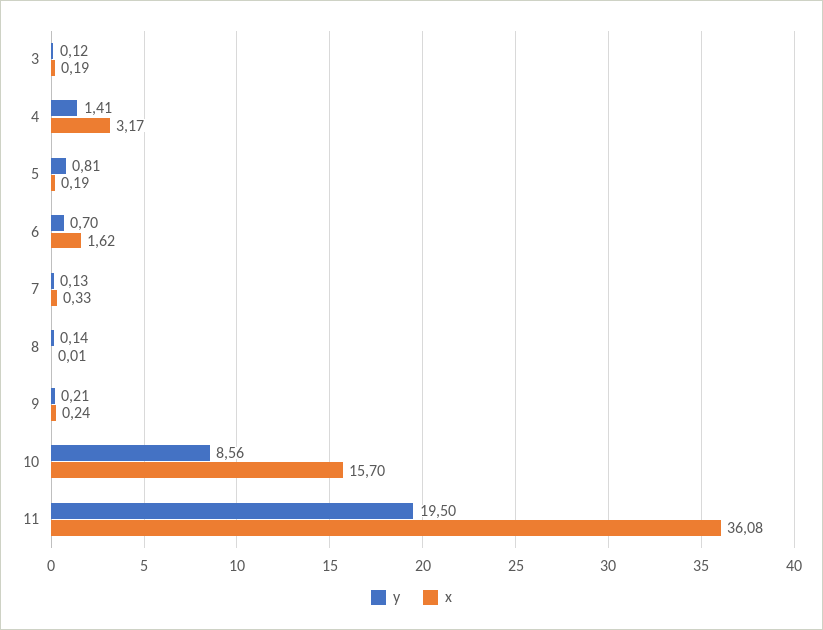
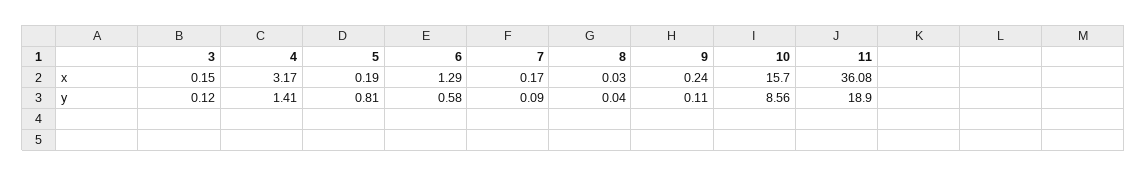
  {
    "y": {
      "3": 0.12,
      "4": 1.41,
      "5": 0.81,
-     "6": 0.7,
+     "6": 0.58,
-     "7": 0.13,
+     "7": 0.09,
-     "8": 0.14,
+     "8": 0.04,
-     "9": 0.21,
+     "9": 0.11,
      "10": 8.56,
-     "11": 19.5
+     "11": 18.9
    },
    "x": {
-     "3": 0.19,
+     "3": 0.15,
      "4": 3.17,
      "5": 0.19,
-     "6": 1.62,
+     "6": 1.29,
-     "7": 0.33,
+     "7": 0.17,
-     "8": 0.01,
+     "8": 0.03,
      "9": 0.24,
      "10": 15.7,
      "11": 36.08
    }
  }

